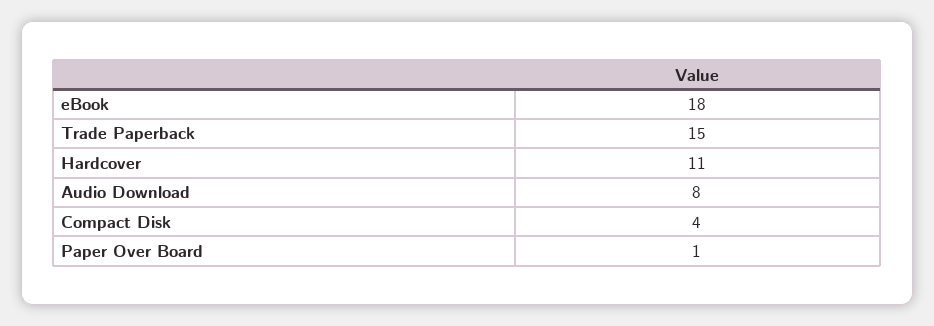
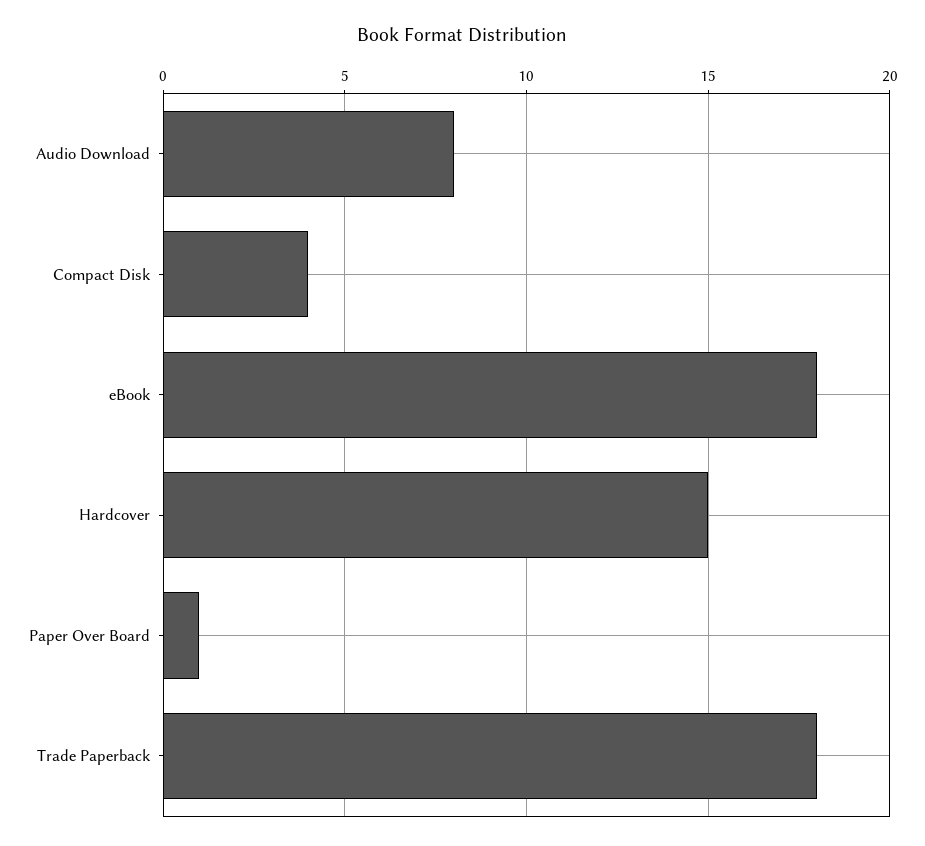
  {
    "eBook": 18,
-   "Trade Paperback": 15,
+   "Trade Paperback": 18,
-   "Hardcover": 11,
+   "Hardcover": 15,
    "Audio Download": 8,
    "Compact Disk": 4,
    "Paper Over Board": 1
  }

